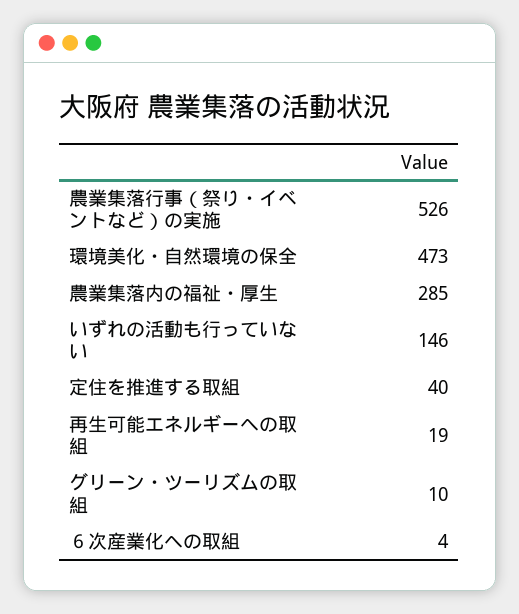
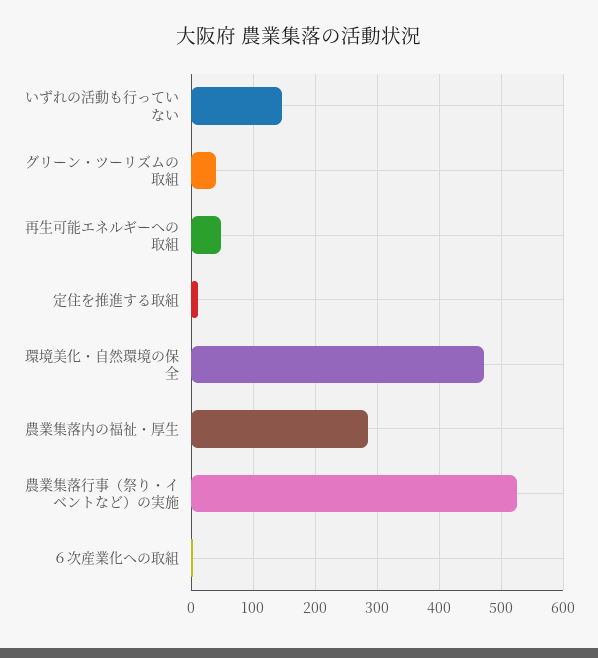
  {
    "農業集落行事（祭り・イベントなど）の実施": 526,
    "環境美化・自然環境の保全": 473,
    "農業集落内の福祉・厚生": 285,
    "いずれの活動も行っていない": 146,
-   "定住を推進する取組": 40,
+   "定住を推進する取組": 10,
-   "再生可能エネルギーへの取組": 19,
+   "再生可能エネルギーへの取組": 50,
-   "グリーン・ツーリズムの取組": 10,
+   "グリーン・ツーリズムの取組": 40,
    "６次産業化への取組": 4
  }

